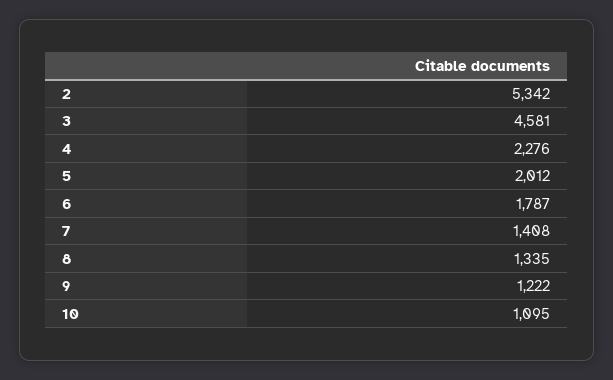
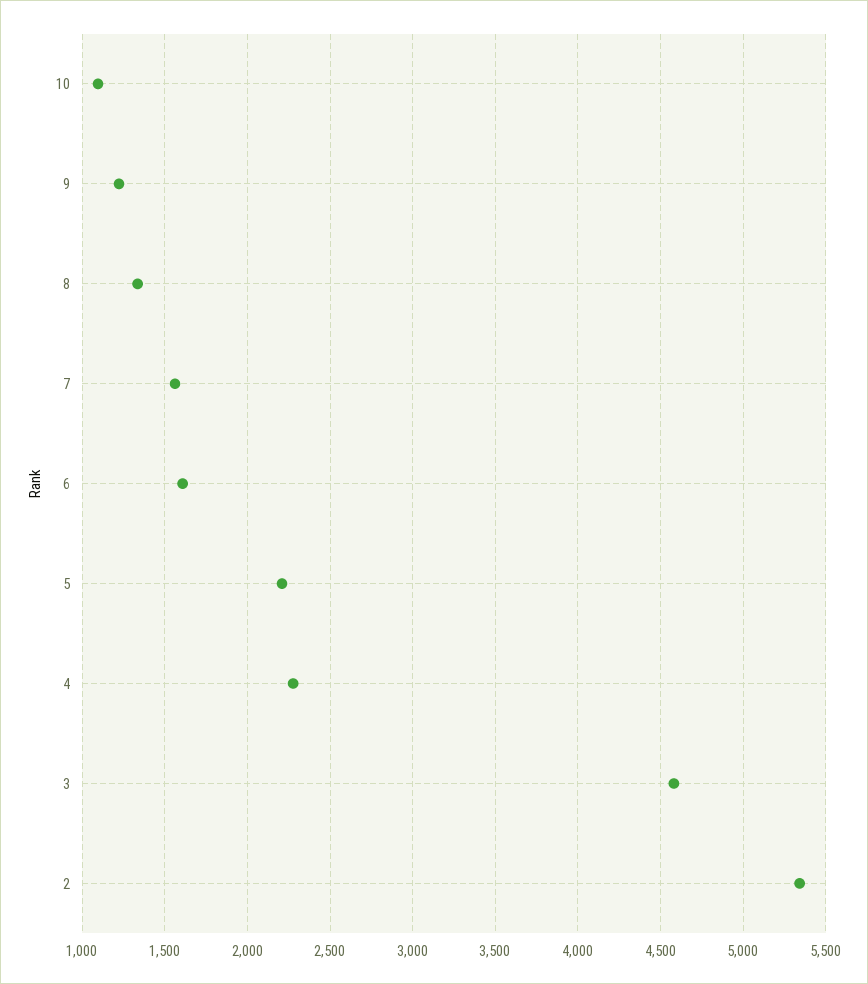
  {
    "2": 5342,
    "3": 4581,
    "4": 2276,
-   "5": 2012,
+   "5": 2200,
-   "6": 1787,
+   "6": 1600,
-   "7": 1408,
+   "7": 1550,
    "8": 1335,
    "9": 1222,
    "10": 1095
  }

